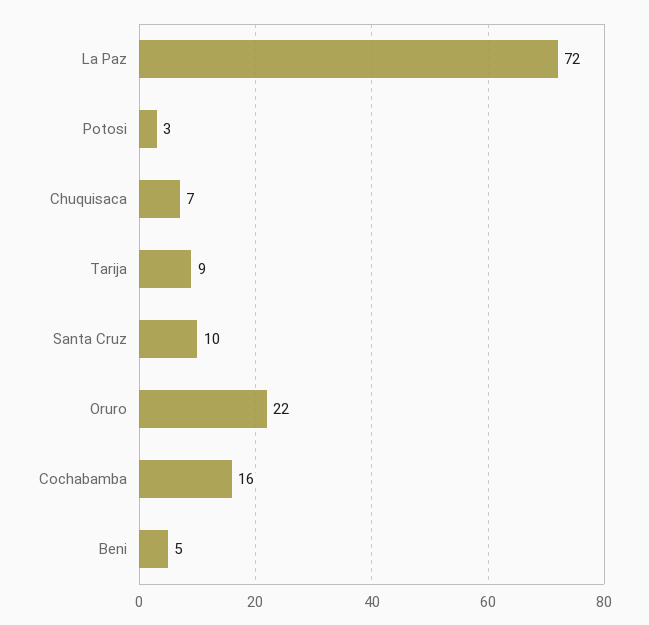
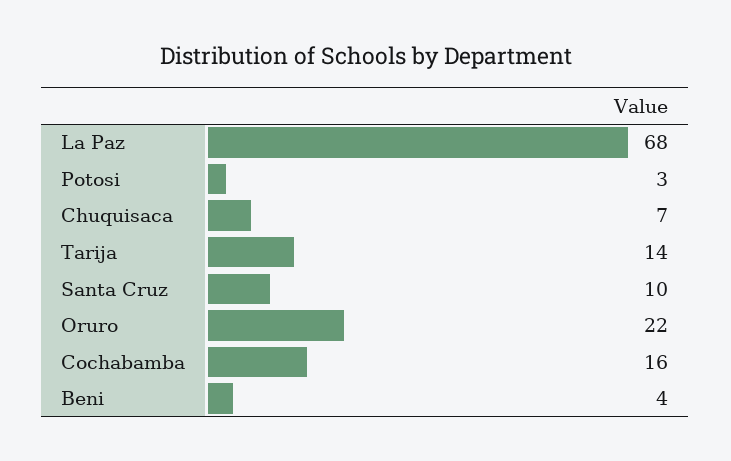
  {
-   "La Paz": 72,
+   "La Paz": 68,
    "Potosi": 3,
    "Chuquisaca": 7,
-   "Tarija": 9,
+   "Tarija": 14,
    "Santa Cruz": 10,
    "Oruro": 22,
    "Cochabamba": 16,
-   "Beni": 5
+   "Beni": 4
  }

